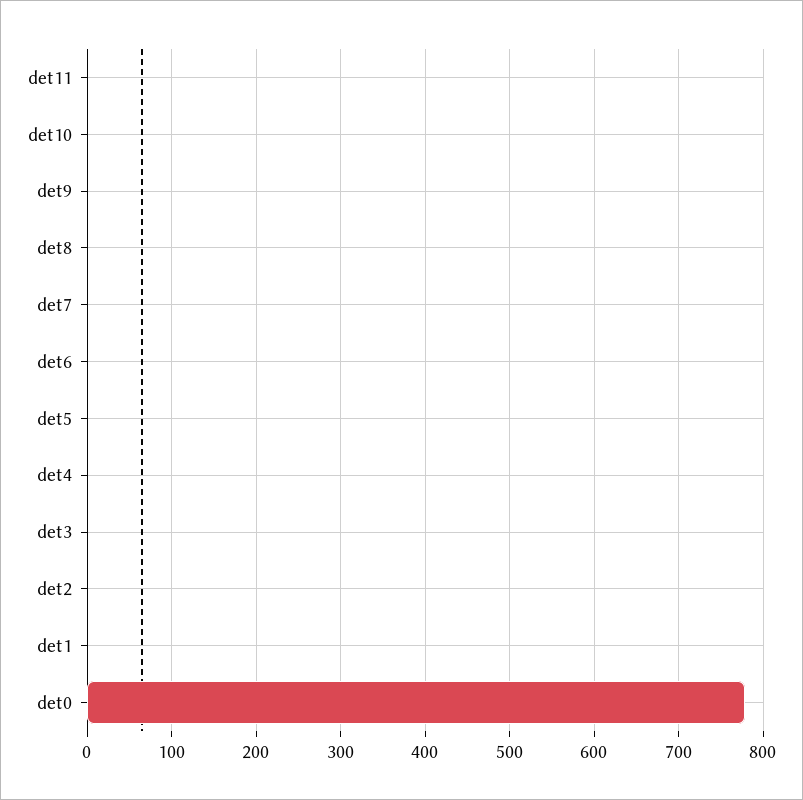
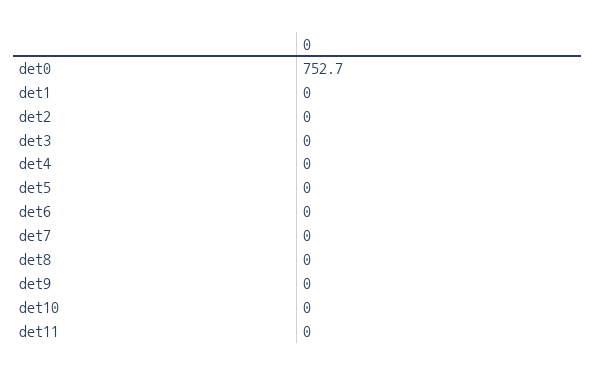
  {
    "det11": 0,
    "det10": 0,
    "det9": 0,
    "det8": 0,
    "det7": 0,
    "det6": 0,
    "det5": 0,
    "det4": 0,
    "det3": 0,
    "det2": 0,
    "det1": 0,
-   "det0": 780
+   "det0": 752.7
  }

